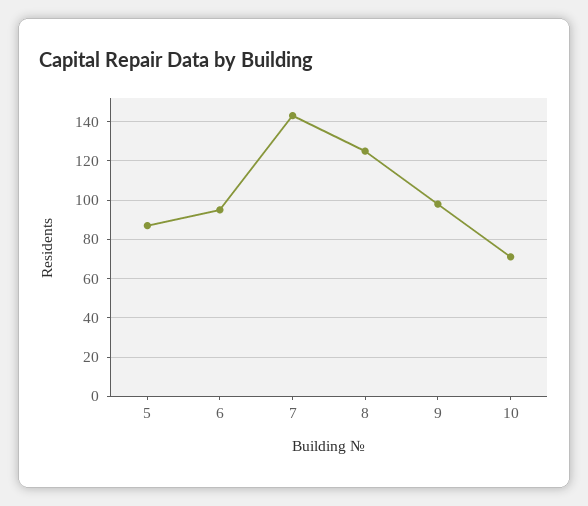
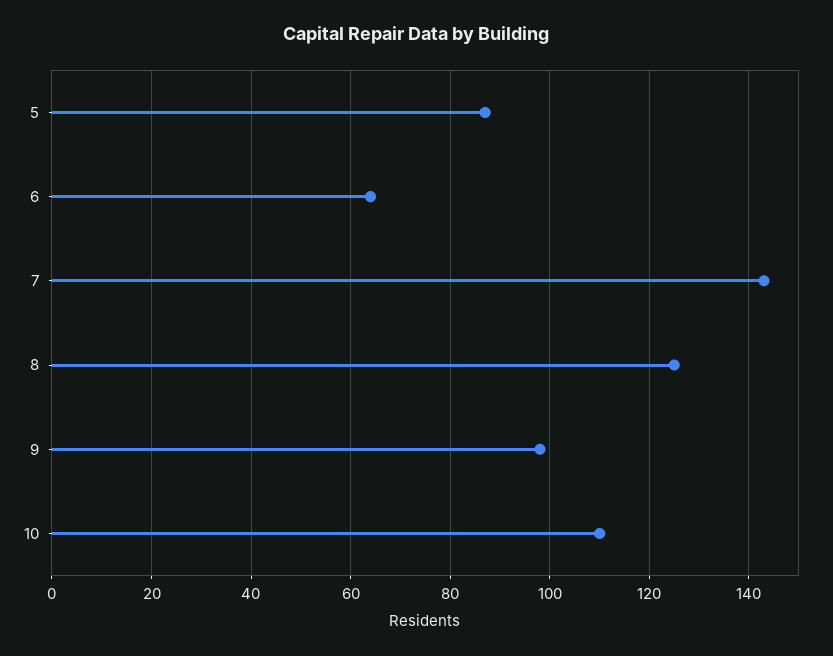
  {
    "5": 85,
-   "6": 95,
+   "6": 65,
    "7": 145,
    "8": 125,
    "9": 100,
-   "10": 70
+   "10": 110
  }

